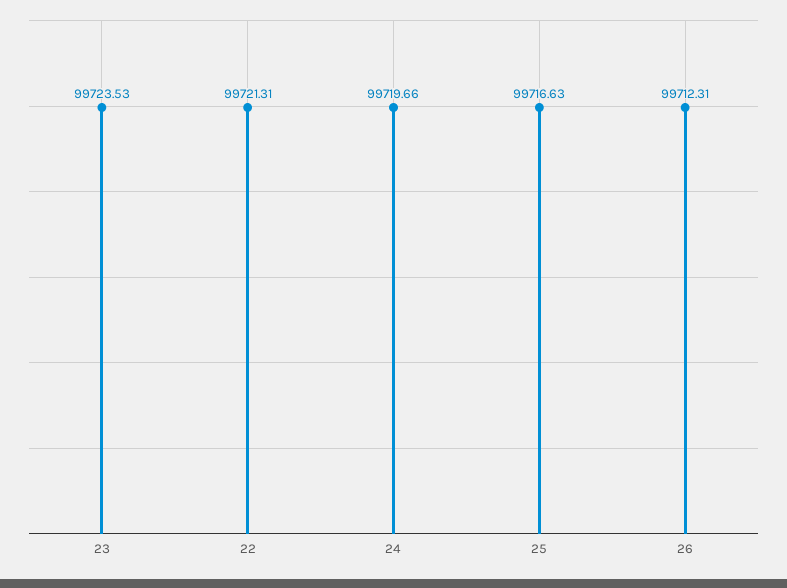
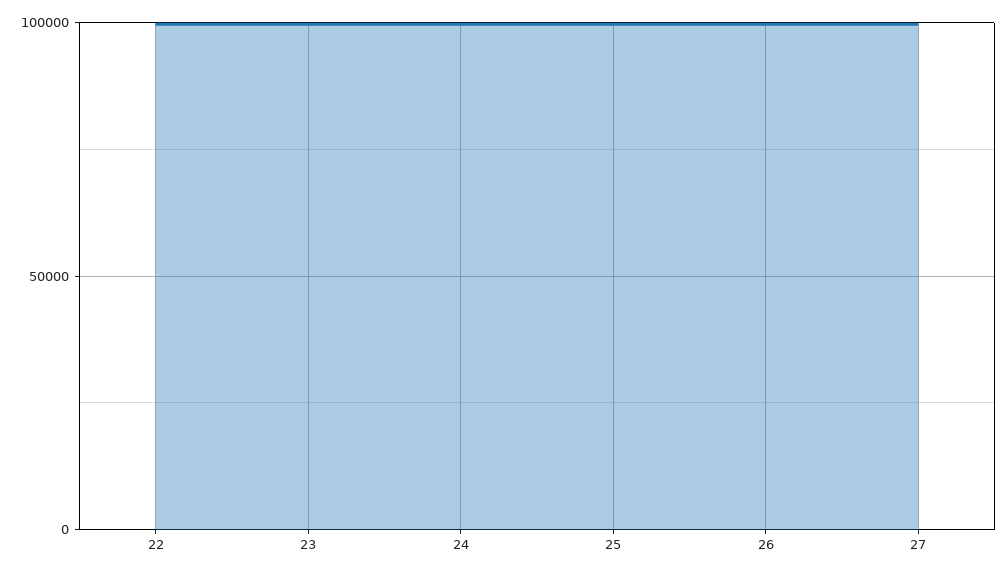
  {
    "23": 99723.53,
    "22": 99721.31,
    "24": 99719.66,
    "25": 99716.63,
-   "26": 99712.31
+   "26": 99712.31,
+   "27": 100000
  }

